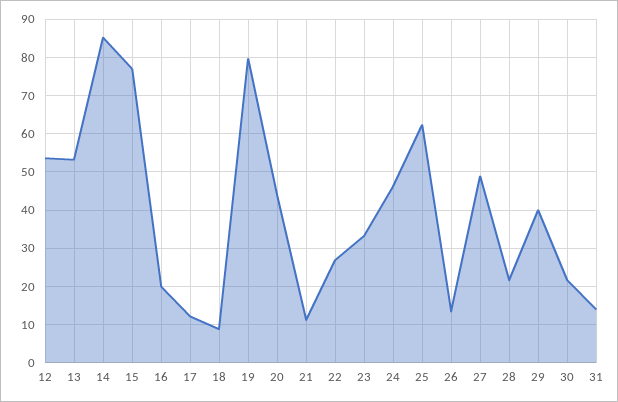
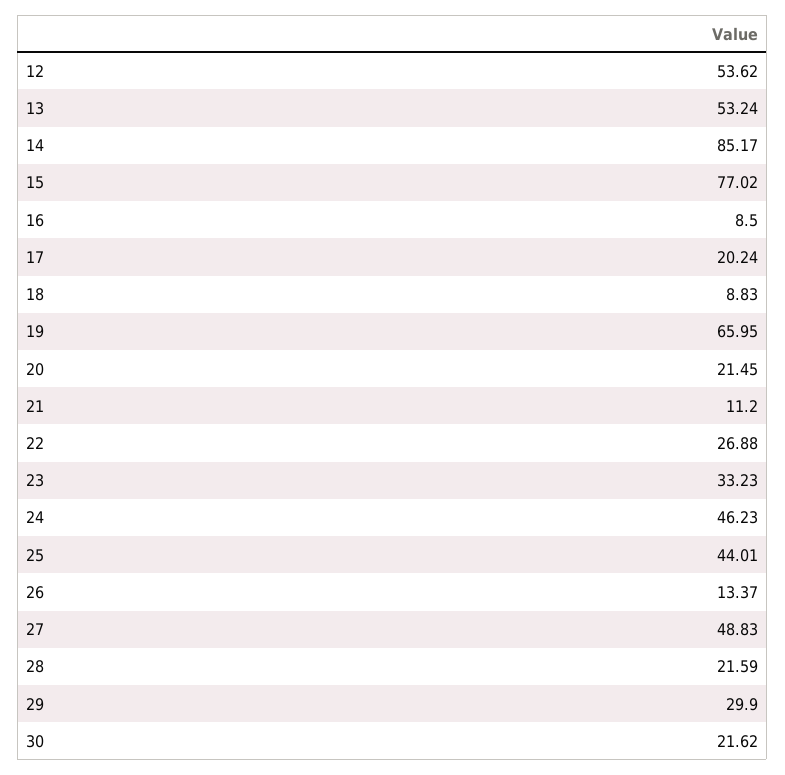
  {
    "12": 53.62,
    "13": 53.24,
    "14": 85.17,
    "15": 77.02,
-   "16": 20,
+   "16": 8.5,
-   "17": 12,
+   "17": 20.24,
    "18": 8.83,
-   "19": 80,
+   "19": 65.95,
-   "20": 44,
+   "20": 21.45,
    "21": 11.2,
    "22": 26.88,
    "23": 33.23,
    "24": 46.23,
-   "25": 62,
+   "25": 44.01,
    "26": 13.37,
    "27": 48.83,
    "28": 21.59,
-   "29": 40,
+   "29": 29.9,
-   "30": 21.62,
+   "30": 21.62
-   "31": 14
  }

